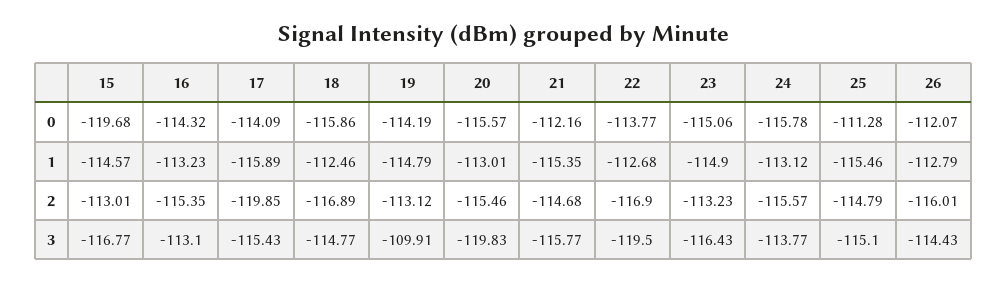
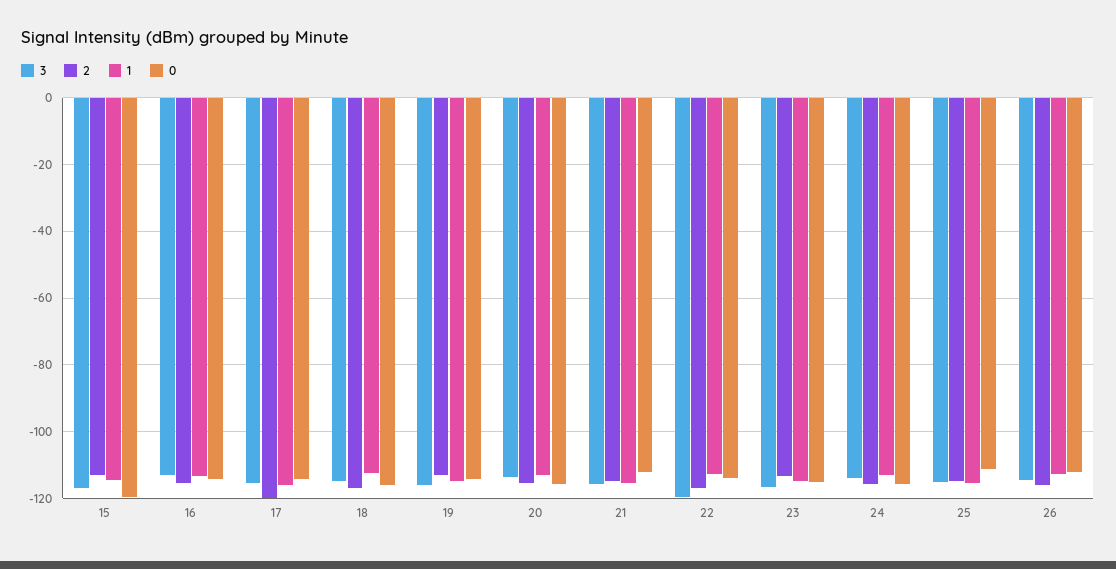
  {
    "0": {
      "15": -119.68,
      "16": -114.32,
      "17": -114.09,
      "18": -115.86,
      "19": -114.19,
      "20": -115.57,
      "21": -112.16,
      "22": -113.77,
      "23": -115.06,
      "24": -115.78,
      "25": -111.28,
      "26": -112.07
    },
    "1": {
      "15": -114.57,
      "16": -113.23,
      "17": -115.89,
      "18": -112.46,
      "19": -114.79,
      "20": -113.01,
      "21": -115.35,
      "22": -112.68,
      "23": -114.9,
      "24": -113.12,
      "25": -115.46,
      "26": -112.79
    },
    "2": {
      "15": -113.01,
      "16": -115.35,
      "17": -119.85,
      "18": -116.89,
      "19": -113.12,
      "20": -115.46,
      "21": -114.68,
      "22": -116.9,
      "23": -113.23,
      "24": -115.57,
      "25": -114.79,
      "26": -116.01
    },
    "3": {
      "15": -116.77,
      "16": -113.1,
      "17": -115.43,
      "18": -114.77,
-     "19": -109.91,
+     "19": -116,
-     "20": -119.83,
+     "20": -114,
      "21": -115.77,
      "22": -119.5,
      "23": -116.43,
      "24": -113.77,
      "25": -115.1,
      "26": -114.43
    }
  }

